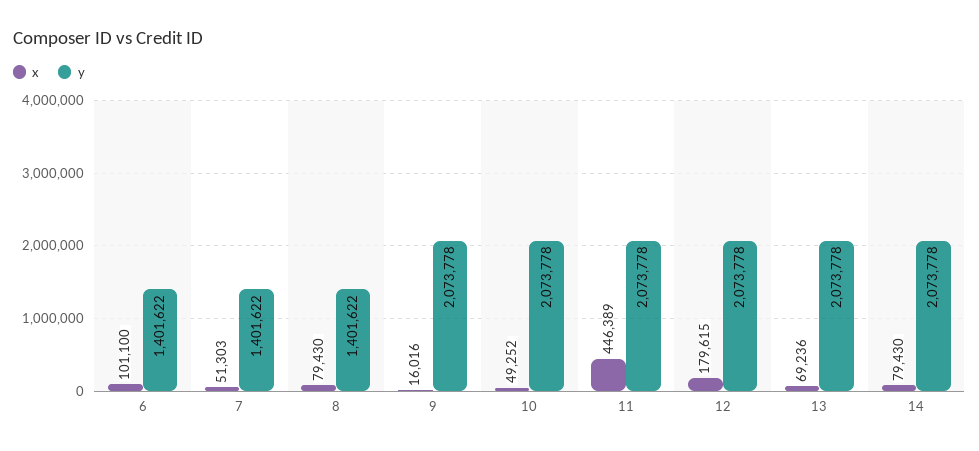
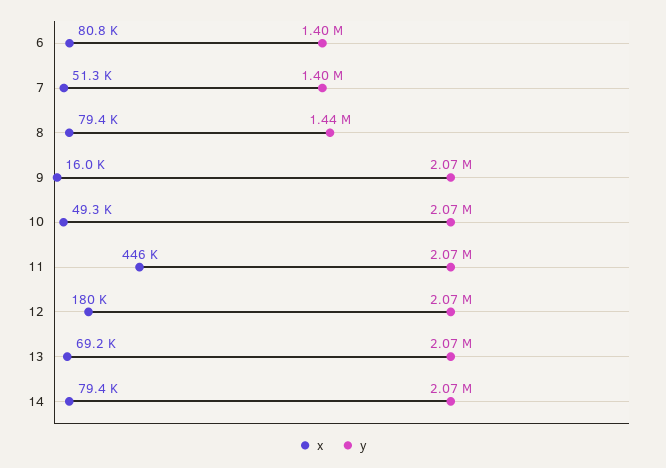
  {
    "x": {
-     "6": 101100,
+     "6": 80800,
      "7": 51303,
      "8": 79430,
      "9": 16016,
      "10": 49252,
      "11": 446389,
      "12": 179615,
      "13": 69236,
      "14": 79430
    },
    "y": {
      "6": 1401622,
      "7": 1401622,
-     "8": 1401622,
+     "8": 1440000,
      "9": 2073778,
      "10": 2073778,
      "11": 2073778,
      "12": 2073778,
      "13": 2073778,
      "14": 2073778
    }
  }

